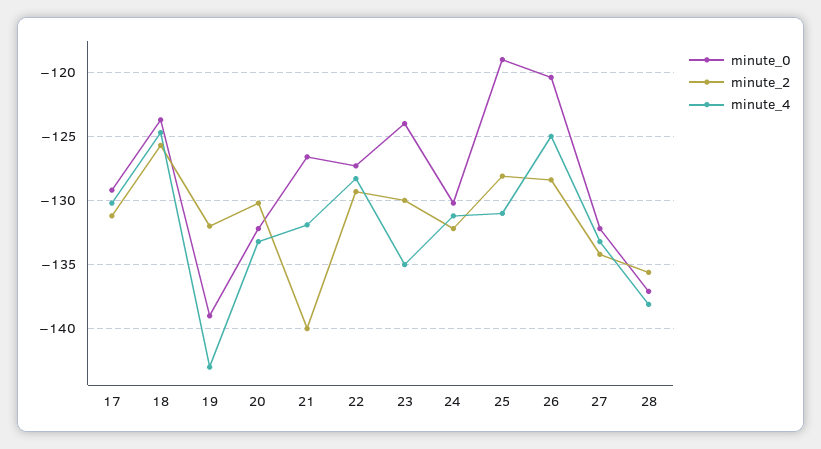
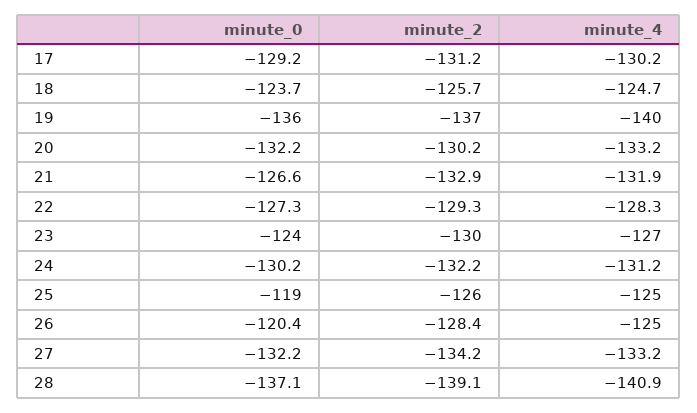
  {
    "minute_0": {
      "17": -129.2,
      "18": -123.7,
-     "19": -139,
+     "19": -136,
      "20": -132.2,
      "21": -126.6,
      "22": -127.3,
      "23": -124,
      "24": -130.2,
      "25": -119,
      "26": -120.4,
      "27": -132.2,
      "28": -137.1
    },
    "minute_2": {
      "17": -131.2,
      "18": -125.7,
-     "19": -132,
+     "19": -137,
      "20": -130.2,
-     "21": -140,
+     "21": -132.9,
      "22": -129.3,
      "23": -130,
      "24": -132.2,
-     "25": -128,
+     "25": -126,
      "26": -128.4,
      "27": -134.2,
-     "28": -135.5
+     "28": -139.1
    },
    "minute_4": {
      "17": -130.2,
      "18": -124.7,
-     "19": -143,
+     "19": -140,
      "20": -133.2,
      "21": -131.9,
      "22": -128.3,
-     "23": -135,
+     "23": -127,
      "24": -131.2,
-     "25": -131,
+     "25": -125,
      "26": -125,
      "27": -133.2,
-     "28": -138
+     "28": -140.9
    }
  }

